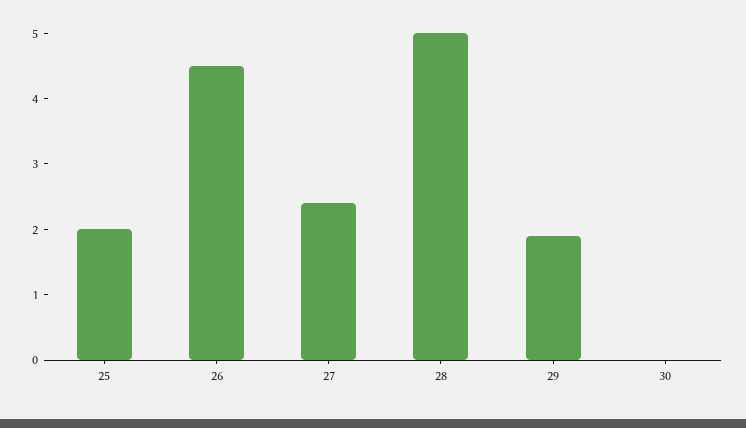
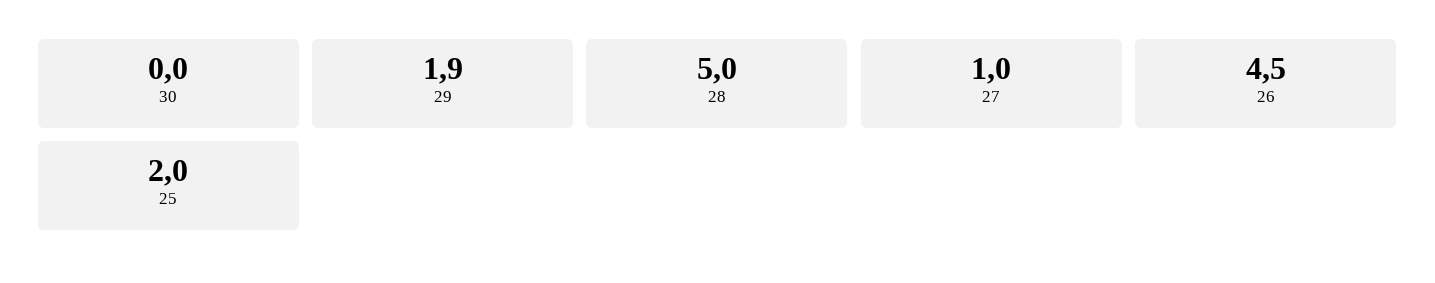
  {
    "25": 2,
    "26": 4.5,
-   "27": 2.5,
+   "27": 1,
    "28": 5,
    "29": 1.9,
    "30": 0
  }

